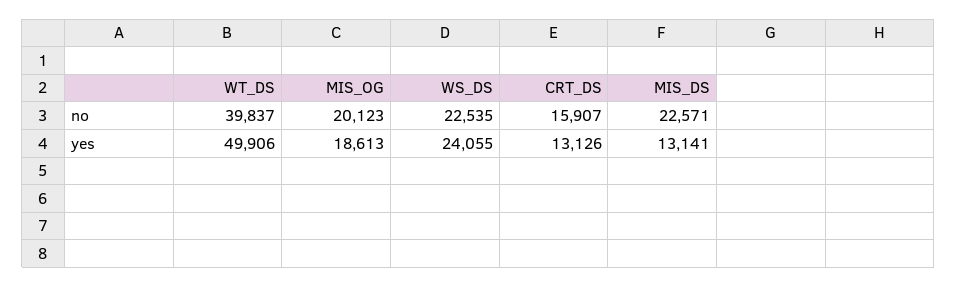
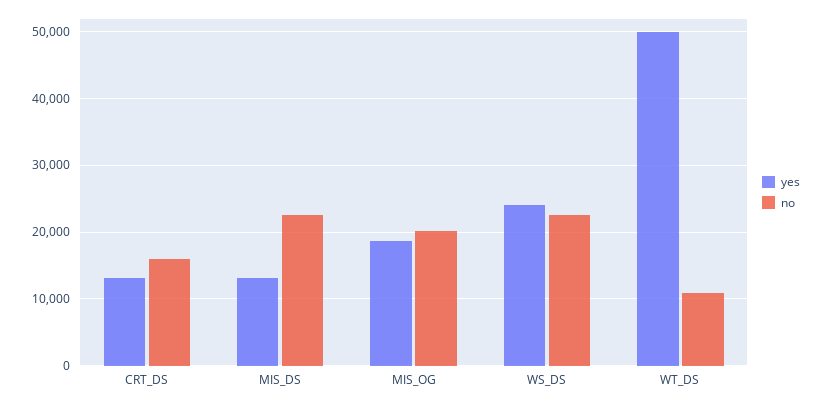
  {
    "no": {
-     "WT_DS": 39837,
+     "WT_DS": 11000,
      "MIS_OG": 20123,
      "WS_DS": 22535,
      "CRT_DS": 15907,
      "MIS_DS": 22571
    },
    "yes": {
      "WT_DS": 49906,
      "MIS_OG": 18613,
      "WS_DS": 24055,
      "CRT_DS": 13126,
      "MIS_DS": 13141
    }
  }

